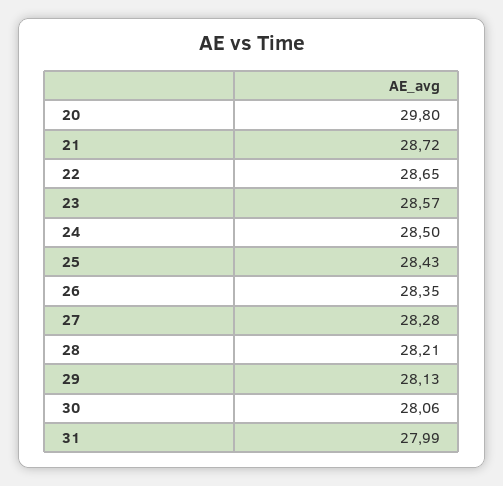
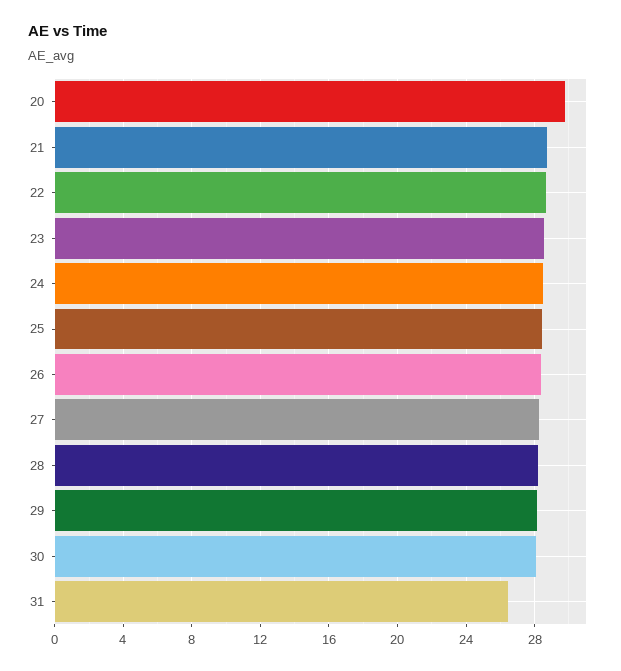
  {
    "20": 29.8,
    "21": 28.72,
    "22": 28.65,
    "23": 28.57,
    "24": 28.5,
    "25": 28.43,
    "26": 28.35,
    "27": 28.28,
    "28": 28.21,
    "29": 28.13,
    "30": 28.06,
-   "31": 27.99
+   "31": 26.5
  }

